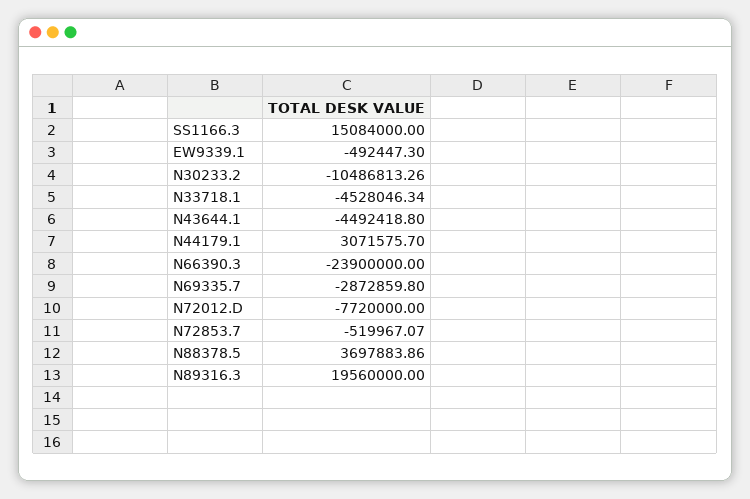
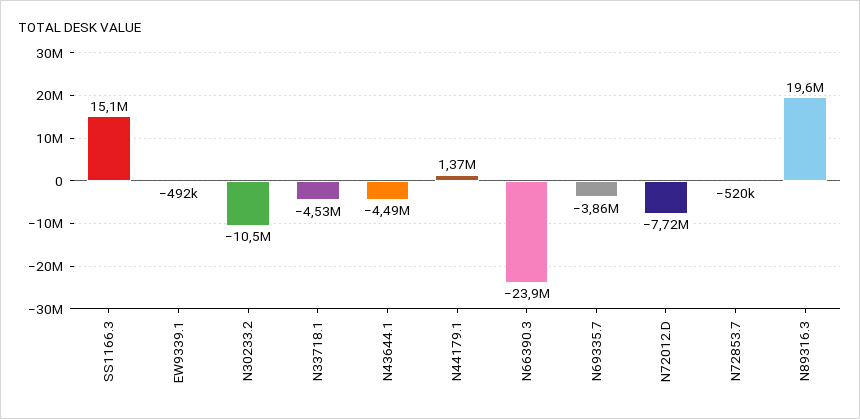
  {
    "SS1166.3": 15084000,
    "EW9339.1": -492447.3,
    "N30233.2": -10486813.26,
    "N33718.1": -4528046.34,
    "N43644.1": -4492418.8,
-   "N44179.1": 3071575.7,
+   "N44179.1": 1370000,
    "N66390.3": -23900000,
-   "N69335.7": -2872859.8,
+   "N69335.7": -3860000,
    "N72012.D": -7720000,
    "N72853.7": -519967.07,
-   "N88378.5": 3697883.86,
    "N89316.3": 19560000
  }

